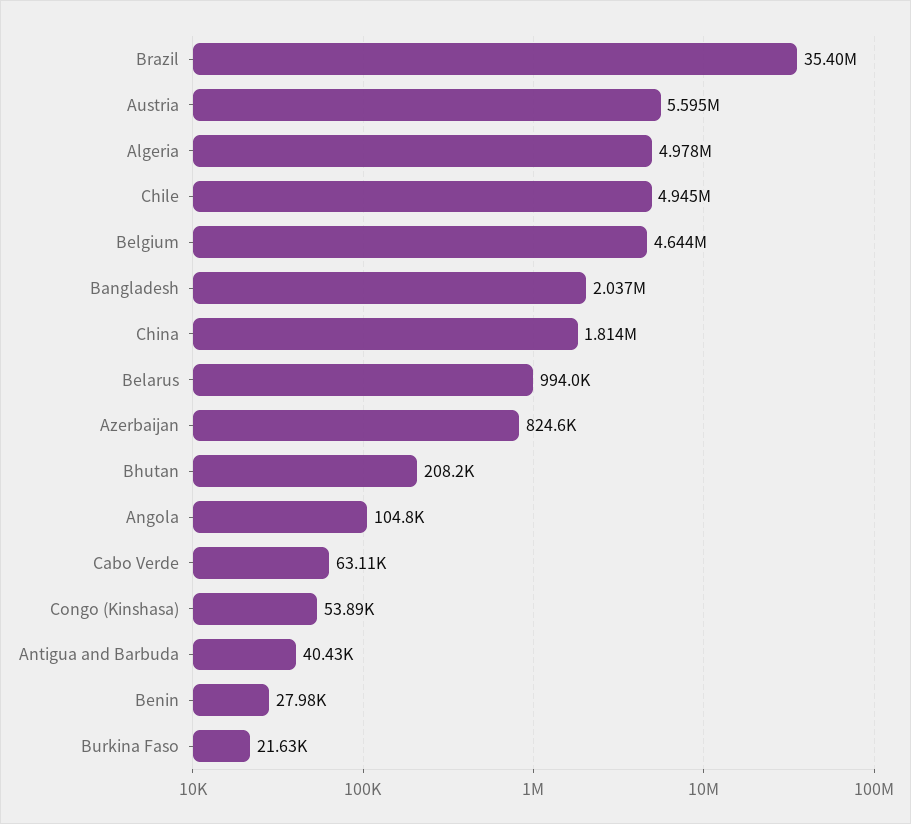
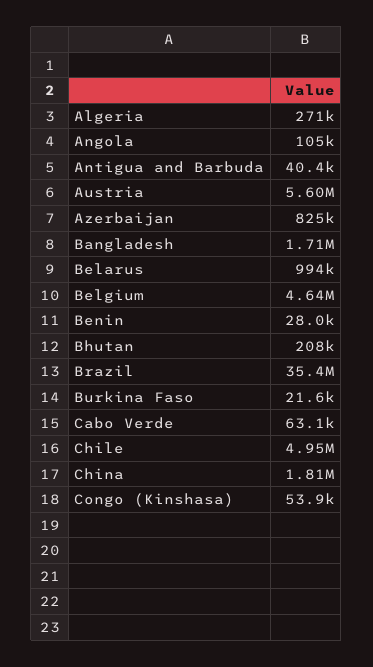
  {
    "Brazil": 35400000,
    "Austria": 5595000,
-   "Algeria": 4978000,
+   "Algeria": 271000,
    "Chile": 4945000,
    "Belgium": 4644000,
-   "Bangladesh": 2037000,
+   "Bangladesh": 1710000,
    "China": 1814000,
    "Belarus": 994000,
    "Azerbaijan": 824600,
    "Bhutan": 208200,
    "Angola": 104800,
    "Cabo Verde": 63110,
    "Congo (Kinshasa)": 53890,
    "Antigua and Barbuda": 40430,
    "Benin": 27980,
    "Burkina Faso": 21630
  }

